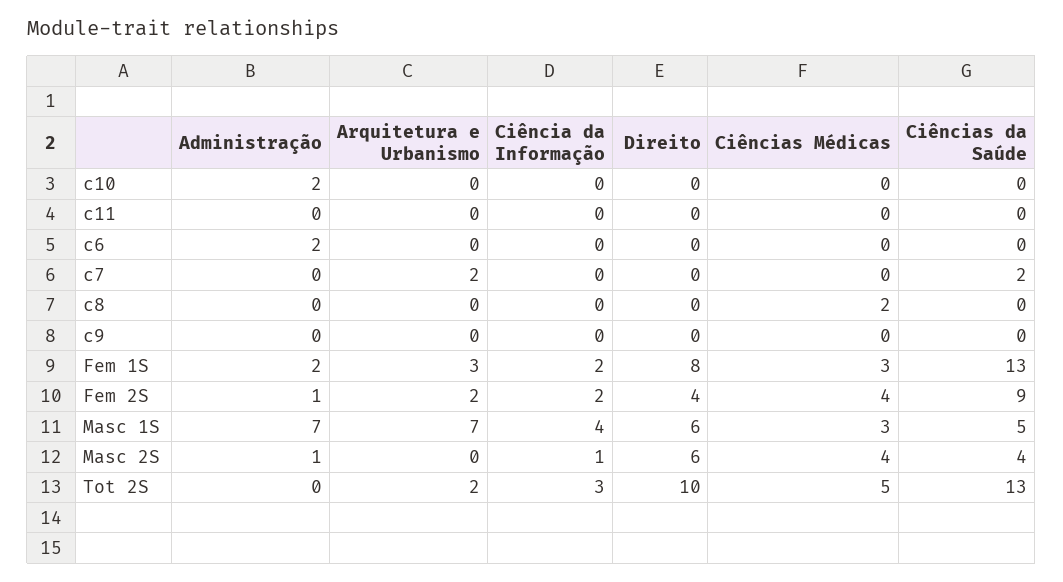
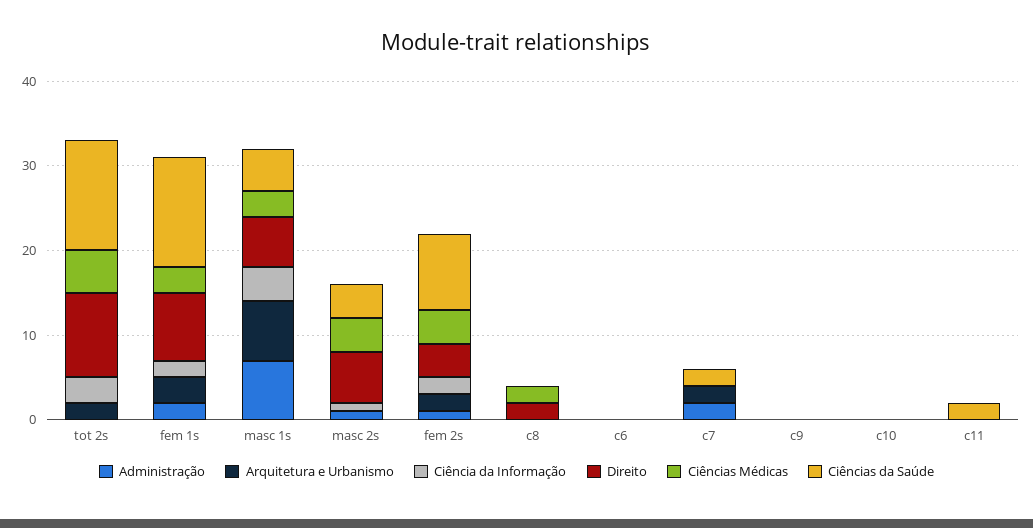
  {
    "Administração": {
-     "c10": 2,
+     "c10": 0,
      "c11": 0,
-     "c6": 2,
+     "c6": 0,
-     "c7": 0,
+     "c7": 2,
      "c8": 0,
      "c9": 0,
      "Fem 1S": 2,
      "Fem 2S": 1,
      "Masc 1S": 7,
      "Masc 2S": 1,
      "Tot 2S": 0
    },
    "Arquitetura e Urbanismo": {
      "c10": 0,
      "c11": 0,
      "c6": 0,
      "c7": 2,
      "c8": 0,
      "c9": 0,
      "Fem 1S": 3,
      "Fem 2S": 2,
      "Masc 1S": 7,
      "Masc 2S": 0,
      "Tot 2S": 2
    },
    "Ciência da Informação": {
      "c10": 0,
      "c11": 0,
      "c6": 0,
      "c7": 0,
      "c8": 0,
      "c9": 0,
      "Fem 1S": 2,
      "Fem 2S": 2,
      "Masc 1S": 4,
      "Masc 2S": 1,
      "Tot 2S": 3
    },
    "Direito": {
      "c10": 0,
      "c11": 0,
      "c6": 0,
      "c7": 0,
-     "c8": 0,
+     "c8": 2,
      "c9": 0,
      "Fem 1S": 8,
      "Fem 2S": 4,
      "Masc 1S": 6,
      "Masc 2S": 6,
      "Tot 2S": 10
    },
    "Ciências Médicas": {
      "c10": 0,
      "c11": 0,
      "c6": 0,
      "c7": 0,
      "c8": 2,
      "c9": 0,
      "Fem 1S": 3,
      "Fem 2S": 4,
      "Masc 1S": 3,
      "Masc 2S": 4,
      "Tot 2S": 5
    },
    "Ciências da Saúde": {
      "c10": 0,
-     "c11": 0,
+     "c11": 2,
      "c6": 0,
      "c7": 2,
      "c8": 0,
      "c9": 0,
      "Fem 1S": 13,
      "Fem 2S": 9,
      "Masc 1S": 5,
      "Masc 2S": 4,
      "Tot 2S": 13
    }
  }

